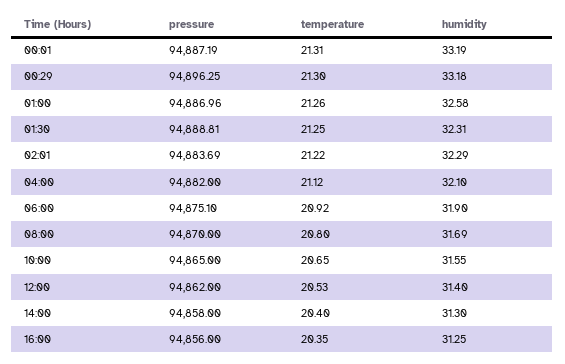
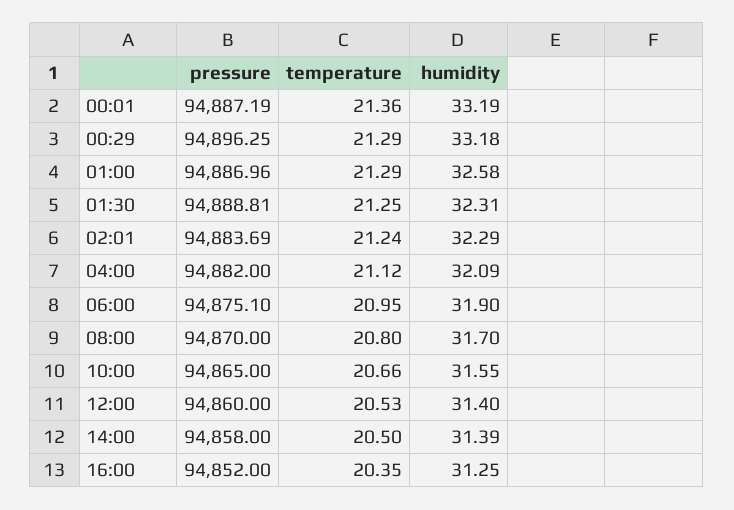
  {
    "pressure": {
      "00:01": 94887.19,
      "00:29": 94896.25,
      "01:00": 94886.96,
      "01:30": 94888.81,
      "02:01": 94883.69,
      "04:00": 94882,
      "06:00": 94875.1,
      "08:00": 94870,
      "10:00": 94865,
-     "12:00": 94862,
+     "12:00": 94860,
      "14:00": 94858,
-     "16:00": 94856
+     "16:00": 94852
    },
    "temperature": {
-     "00:01": 21.31,
+     "00:01": 21.36,
-     "00:29": 21.3,
+     "00:29": 21.29,
-     "01:00": 21.26,
+     "01:00": 21.29,
      "01:30": 21.25,
-     "02:01": 21.22,
+     "02:01": 21.24,
      "04:00": 21.12,
-     "06:00": 20.92,
+     "06:00": 20.95,
      "08:00": 20.8,
-     "10:00": 20.65,
+     "10:00": 20.66,
      "12:00": 20.53,
-     "14:00": 20.4,
+     "14:00": 20.5,
      "16:00": 20.35
    },
    "humidity": {
      "00:01": 33.19,
      "00:29": 33.18,
      "01:00": 32.58,
      "01:30": 32.31,
      "02:01": 32.29,
-     "04:00": 32.1,
+     "04:00": 32.09,
      "06:00": 31.9,
-     "08:00": 31.69,
+     "08:00": 31.7,
      "10:00": 31.55,
      "12:00": 31.4,
-     "14:00": 31.3,
+     "14:00": 31.39,
      "16:00": 31.25
    }
  }

